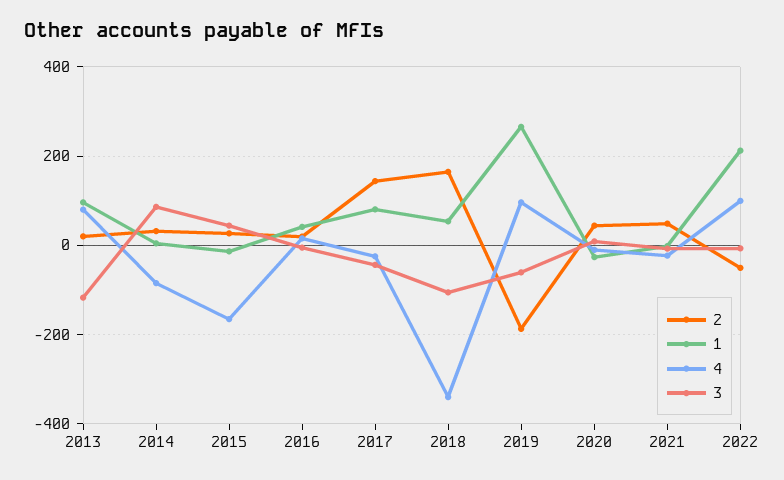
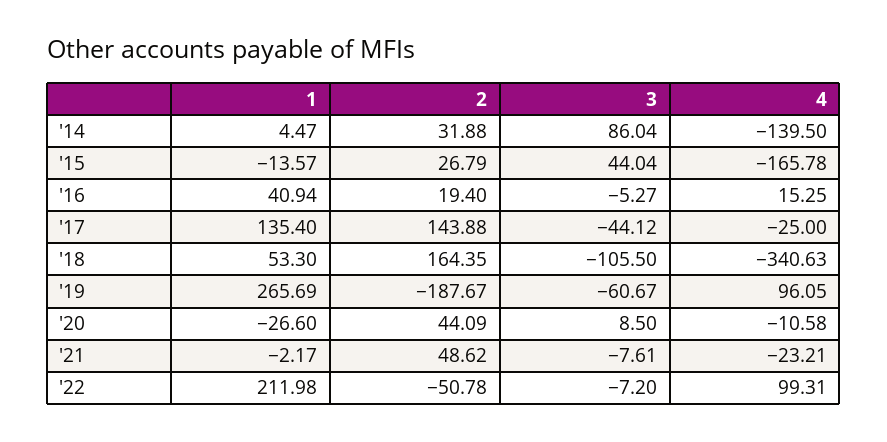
  {
    "2": {
-     "2013": 20,
      "2014": 31.88,
      "2015": 26.79,
      "2016": 19.4,
      "2017": 143.88,
      "2018": 164.35,
      "2019": -187.67,
      "2020": 44.09,
      "2021": 48.62,
      "2022": -50.78
    },
    "1": {
-     "2013": 100,
      "2014": 4.47,
      "2015": -13.57,
      "2016": 40.94,
-     "2017": 80,
+     "2017": 135.4,
      "2018": 53.3,
      "2019": 265.69,
      "2020": -26.6,
      "2021": -2.17,
      "2022": 211.98
    },
    "4": {
-     "2013": 80,
-     "2014": -80,
+     "2014": -139.5,
      "2015": -165.78,
      "2016": 15.25,
      "2017": -25,
      "2018": -340.63,
      "2019": 96.05,
      "2020": -10.58,
      "2021": -23.21,
      "2022": 99.31
    },
    "3": {
-     "2013": -120,
      "2014": 86.04,
      "2015": 44.04,
      "2016": -5.27,
      "2017": -44.12,
      "2018": -105.5,
      "2019": -60.67,
      "2020": 8.5,
      "2021": -7.61,
      "2022": -7.2
    }
  }

